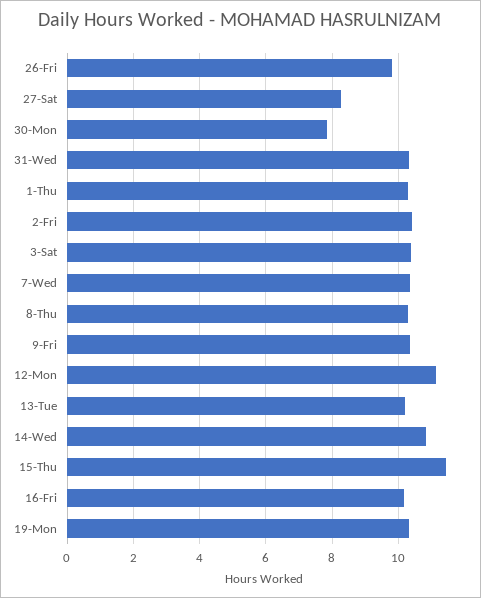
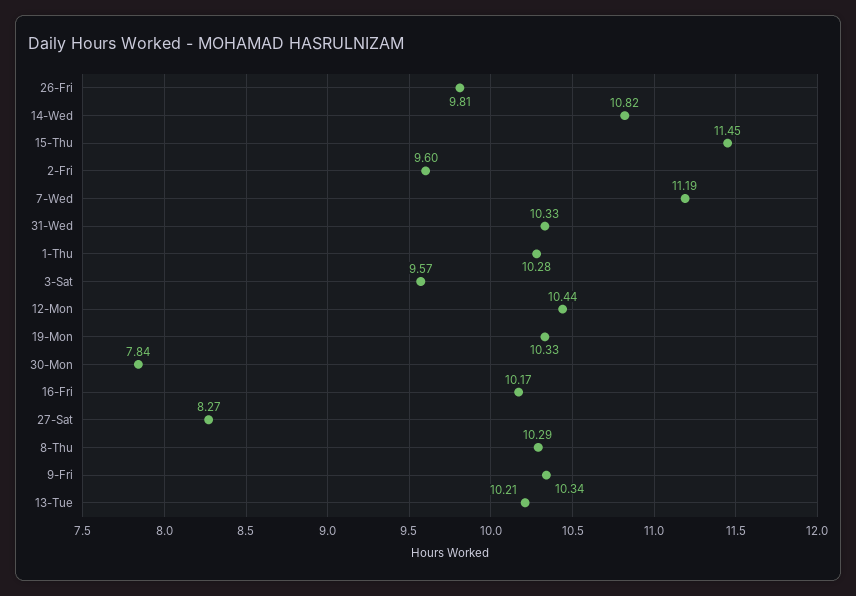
  {
    "26-Fri": 9.81,
    "27-Sat": 8.27,
    "30-Mon": 7.84,
    "31-Wed": 10.33,
    "1-Thu": 10.28,
-   "2-Fri": 10.4,
+   "2-Fri": 9.6,
-   "3-Sat": 10.4,
+   "3-Sat": 9.57,
-   "7-Wed": 10.4,
+   "7-Wed": 11.19,
    "8-Thu": 10.29,
    "9-Fri": 10.34,
-   "12-Mon": 11.2,
+   "12-Mon": 10.44,
    "13-Tue": 10.21,
    "14-Wed": 10.82,
    "15-Thu": 11.45,
    "16-Fri": 10.17,
    "19-Mon": 10.33
  }

